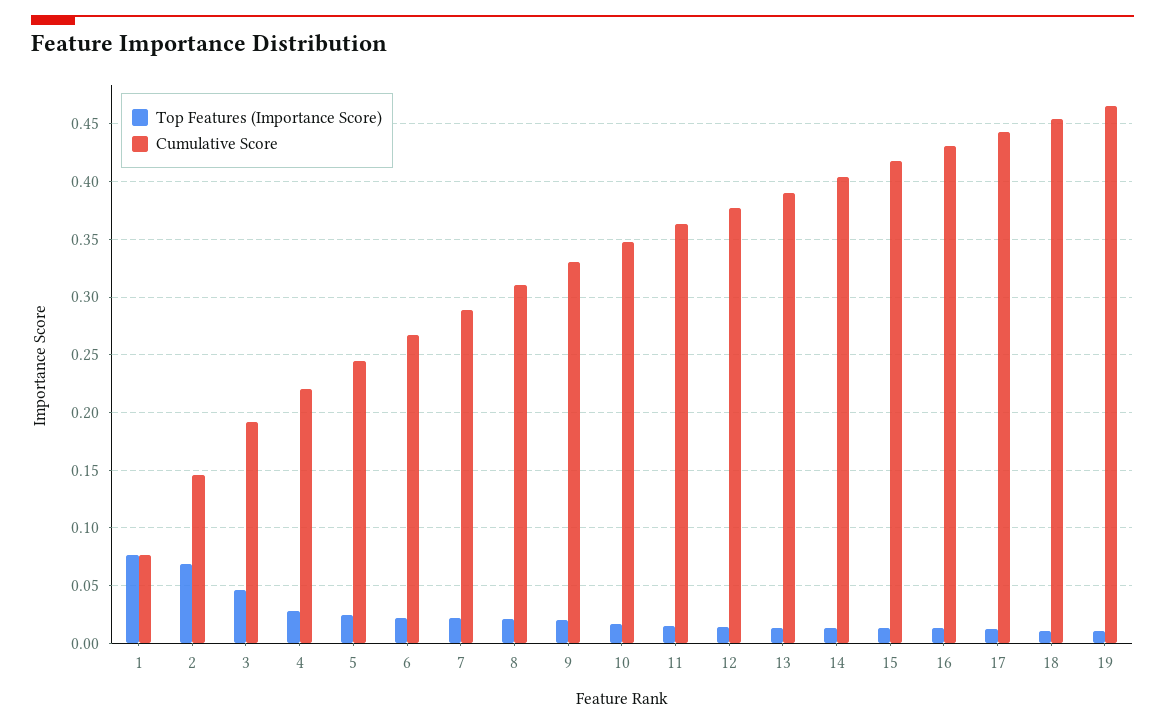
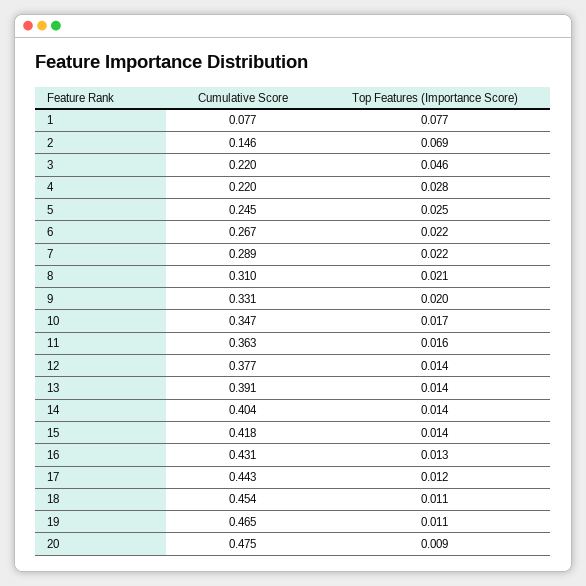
  {
    "Top Features (Importance Score)": {
      "1": 0.077,
      "2": 0.069,
      "3": 0.046,
      "4": 0.028,
      "5": 0.025,
      "6": 0.022,
      "7": 0.022,
      "8": 0.021,
      "9": 0.02,
      "10": 0.017,
      "11": 0.016,
      "12": 0.014,
      "13": 0.014,
      "14": 0.014,
      "15": 0.014,
      "16": 0.013,
      "17": 0.012,
      "18": 0.011,
-     "19": 0.011
+     "19": 0.011,
+     "20": 0.009
    },
    "Cumulative Score": {
      "1": 0.077,
      "2": 0.146,
-     "3": 0.19,
+     "3": 0.22,
      "4": 0.22,
      "5": 0.245,
      "6": 0.267,
      "7": 0.289,
      "8": 0.31,
      "9": 0.331,
      "10": 0.347,
      "11": 0.363,
      "12": 0.377,
      "13": 0.391,
      "14": 0.404,
      "15": 0.418,
      "16": 0.431,
      "17": 0.443,
      "18": 0.454,
-     "19": 0.465
+     "19": 0.465,
+     "20": 0.475
    }
  }

